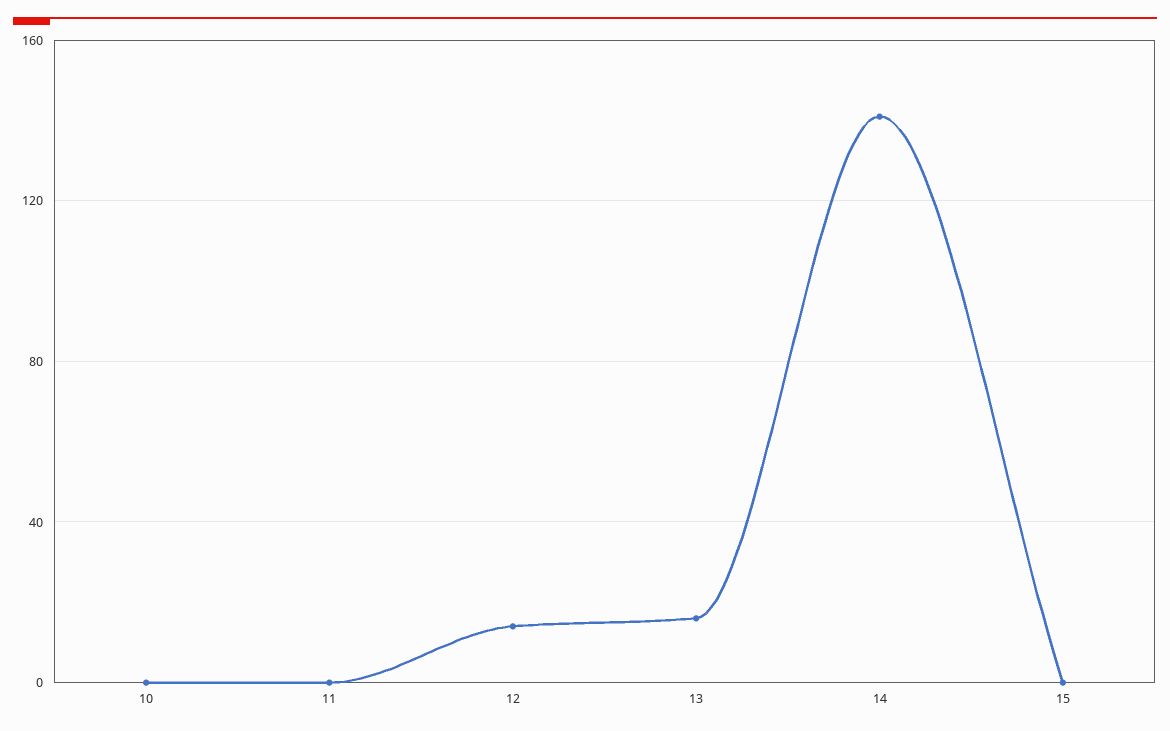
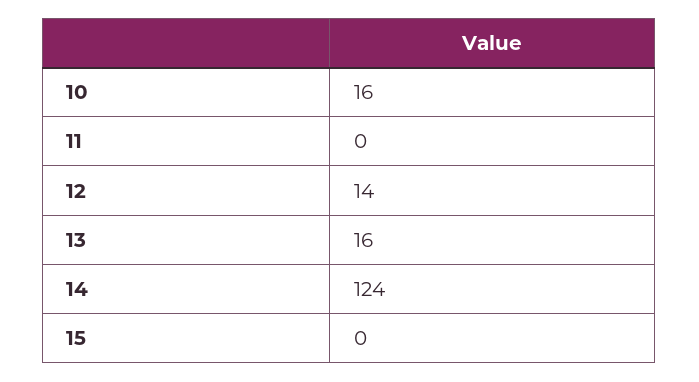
  {
-   "10": 0,
+   "10": 16,
    "11": 0,
    "12": 14,
    "13": 16,
-   "14": 140,
+   "14": 124,
    "15": 0
  }

